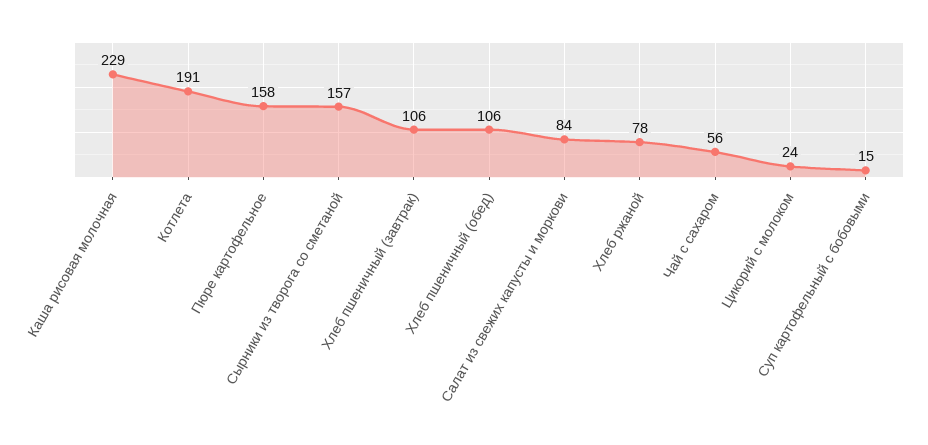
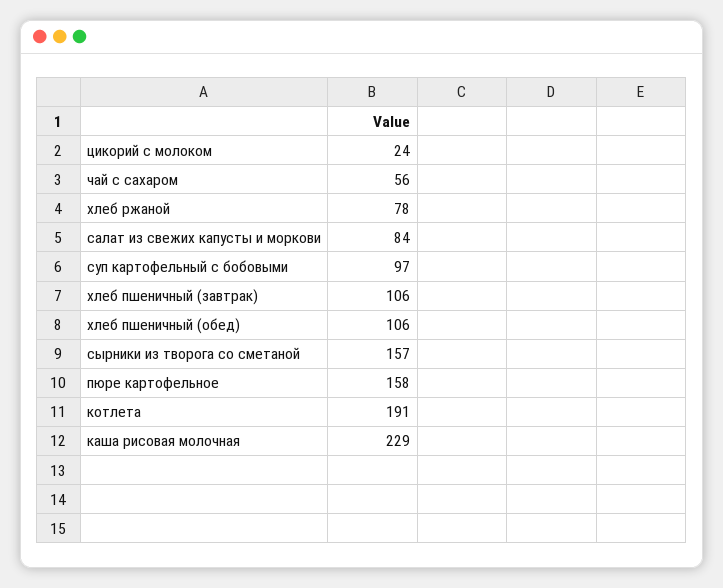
  {
    "Каша рисовая молочная": 229,
    "Котлета": 191,
    "Пюре картофельное": 158,
    "Сырники из творога со сметаной": 157,
    "Хлеб пшеничный (завтрак)": 106,
    "Хлеб пшеничный (обед)": 106,
    "Салат из свежих капусты и моркови": 84,
    "Хлеб ржаной": 78,
    "Чай с сахаром": 56,
    "Цикорий с молоком": 24,
-   "Суп картофельный с бобовыми": 15
+   "Суп картофельный с бобовыми": 97
  }

